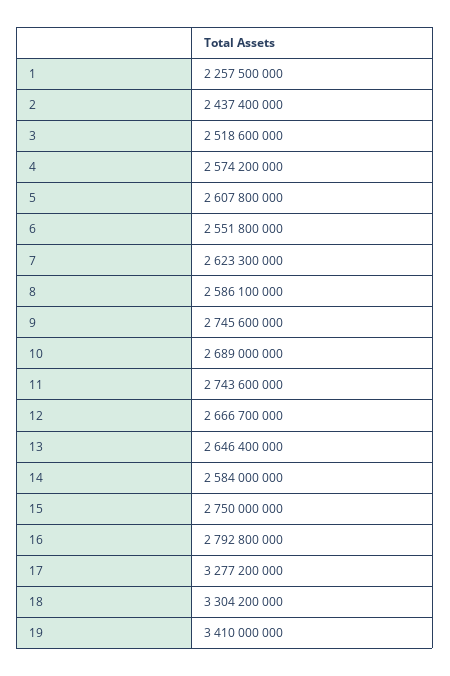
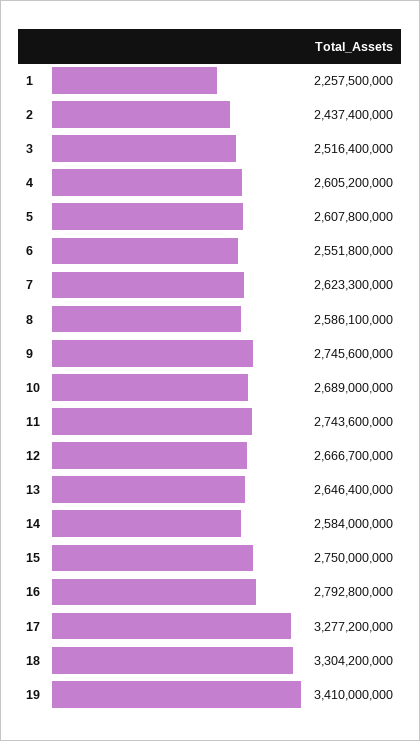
  {
    "1": 2257500000,
    "2": 2437400000,
-   "3": 2518600000,
+   "3": 2516400000,
-   "4": 2574200000,
+   "4": 2605200000,
    "5": 2607800000,
    "6": 2551800000,
    "7": 2623300000,
    "8": 2586100000,
    "9": 2745600000,
    "10": 2689000000,
    "11": 2743600000,
    "12": 2666700000,
    "13": 2646400000,
    "14": 2584000000,
    "15": 2750000000,
    "16": 2792800000,
    "17": 3277200000,
    "18": 3304200000,
    "19": 3410000000
  }

